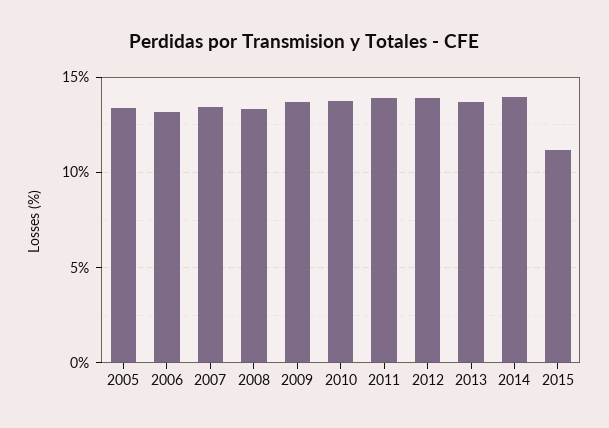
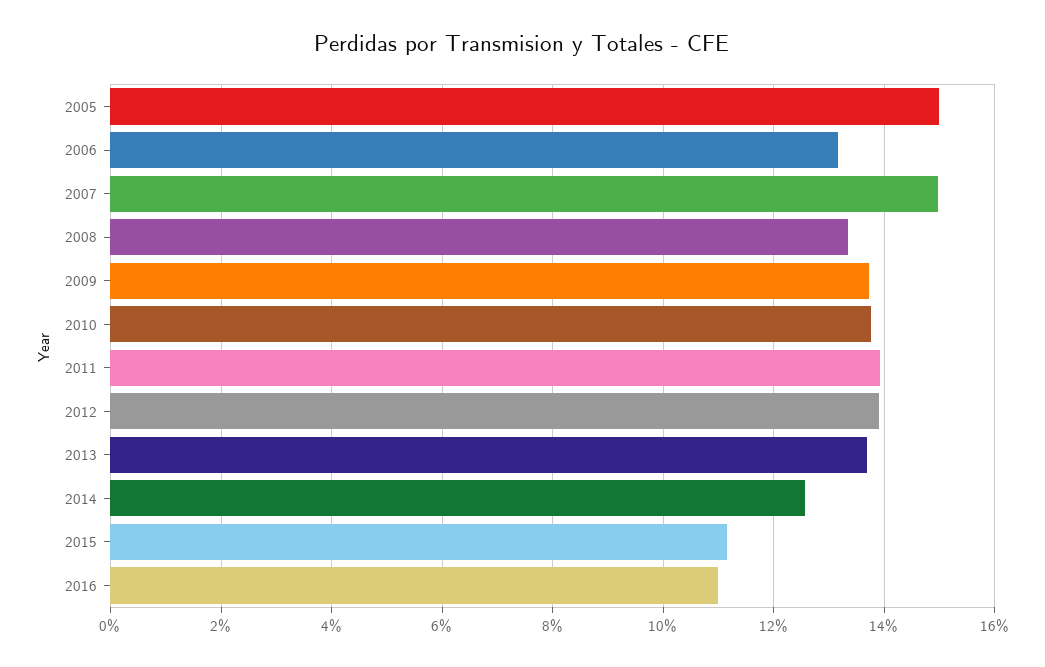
  {
-   "2005": 13.5,
+   "2005": 15,
    "2006": 13.2,
-   "2007": 13.5,
+   "2007": 15,
    "2008": 13.4,
    "2009": 13.8,
    "2010": 13.8,
    "2011": 14,
    "2012": 14,
    "2013": 13.6,
-   "2014": 14,
+   "2014": 12.6,
-   "2015": 11.2
+   "2015": 11.2,
+   "2016": 11
  }

